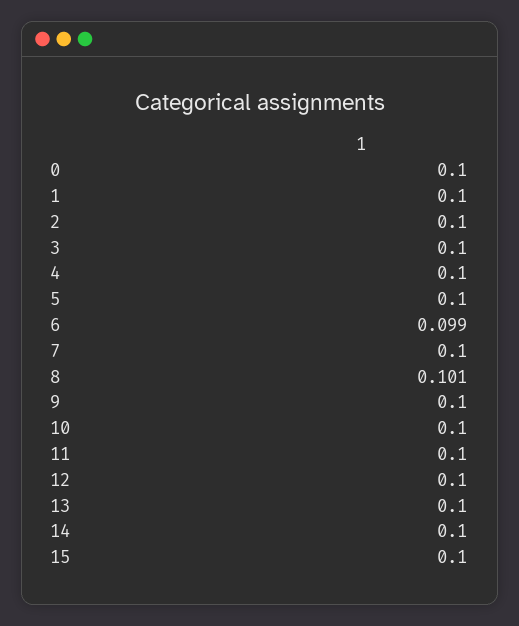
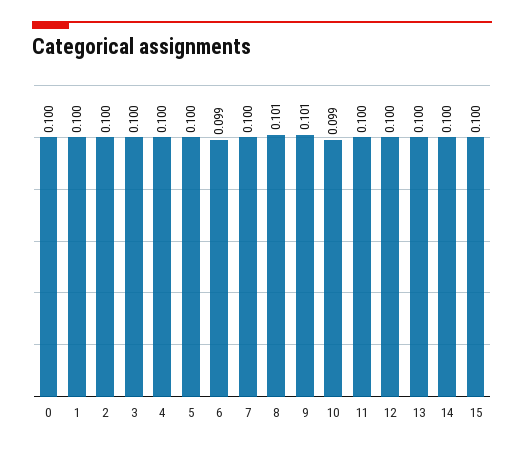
  {
    "0": 0.1,
    "1": 0.1,
    "2": 0.1,
    "3": 0.1,
    "4": 0.1,
    "5": 0.1,
    "6": 0.099,
    "7": 0.1,
    "8": 0.101,
-   "9": 0.1,
+   "9": 0.101,
-   "10": 0.1,
+   "10": 0.099,
    "11": 0.1,
    "12": 0.1,
    "13": 0.1,
    "14": 0.1,
    "15": 0.1
  }

